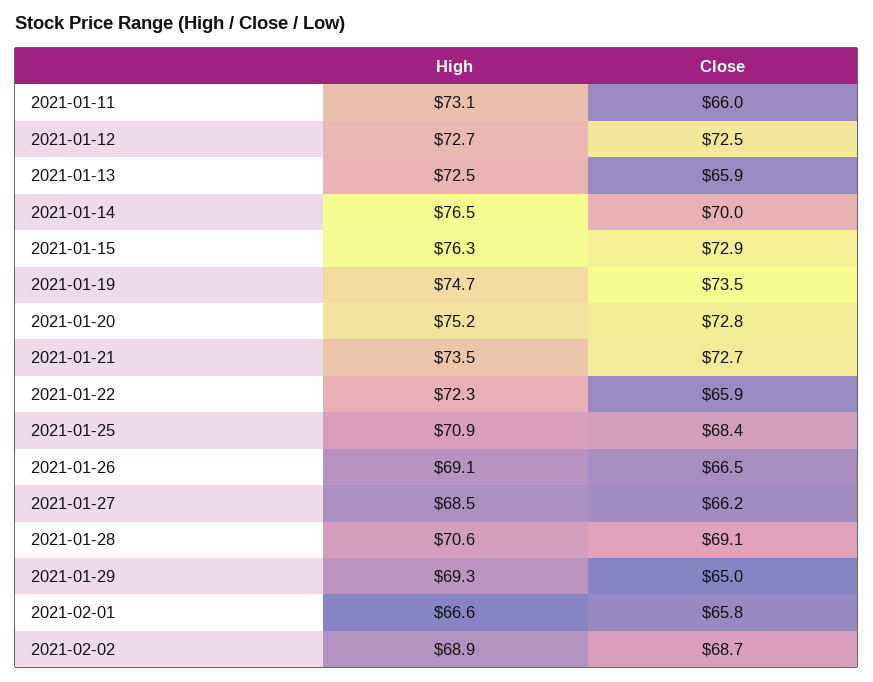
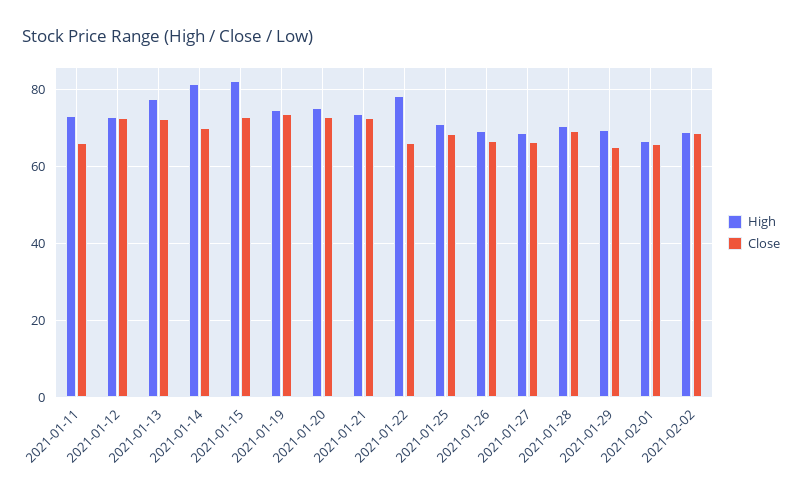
  {
    "High": {
      "2021-01-11": 73.1,
      "2021-01-12": 72.7,
-     "2021-01-13": 72.5,
+     "2021-01-13": 78,
-     "2021-01-14": 76.5,
+     "2021-01-14": 82,
-     "2021-01-15": 76.3,
+     "2021-01-15": 82,
      "2021-01-19": 74.7,
      "2021-01-20": 75.2,
      "2021-01-21": 73.5,
-     "2021-01-22": 72.3,
+     "2021-01-22": 78,
      "2021-01-25": 70.9,
      "2021-01-26": 69.1,
      "2021-01-27": 68.5,
      "2021-01-28": 70.6,
      "2021-01-29": 69.3,
      "2021-02-01": 66.6,
      "2021-02-02": 68.9
    },
    "Close": {
      "2021-01-11": 66,
      "2021-01-12": 72.5,
-     "2021-01-13": 65.9,
+     "2021-01-13": 72,
      "2021-01-14": 70,
      "2021-01-15": 72.9,
      "2021-01-19": 73.5,
      "2021-01-20": 72.8,
      "2021-01-21": 72.7,
      "2021-01-22": 65.9,
      "2021-01-25": 68.4,
      "2021-01-26": 66.5,
      "2021-01-27": 66.2,
      "2021-01-28": 69.1,
      "2021-01-29": 65,
      "2021-02-01": 65.8,
      "2021-02-02": 68.7
    }
  }

